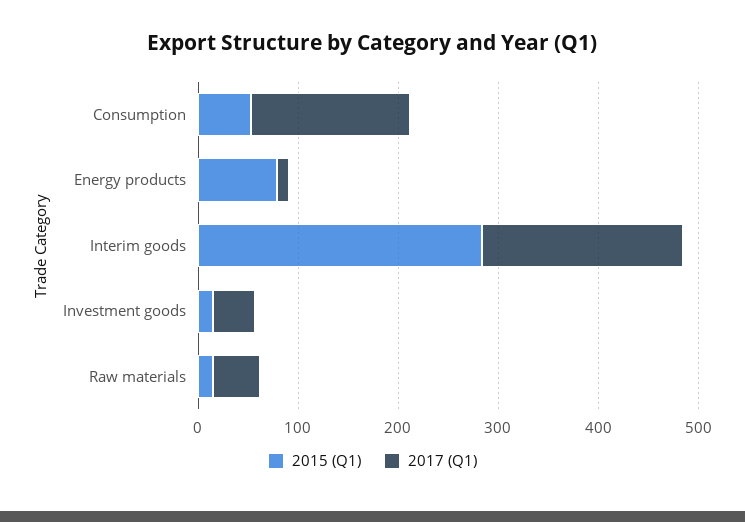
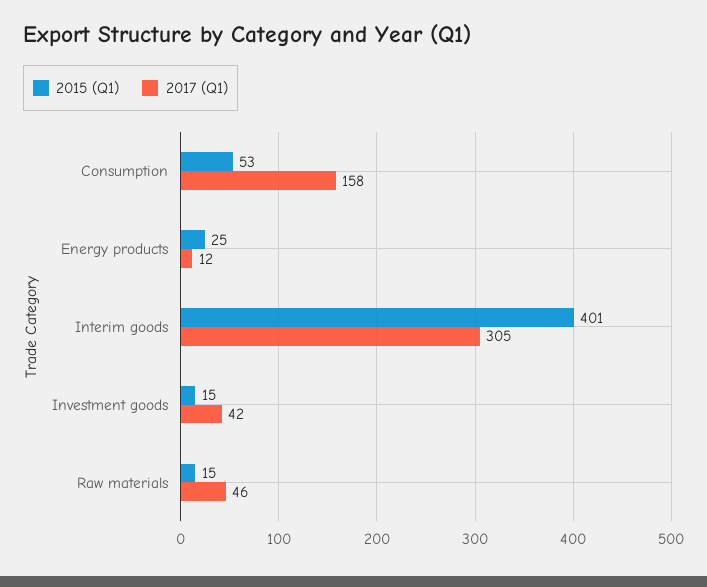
  {
    "2015 (Q1)": {
      "Consumption": 53,
-     "Energy products": 80,
+     "Energy products": 25,
-     "Interim goods": 280,
+     "Interim goods": 401,
      "Investment goods": 15,
      "Raw materials": 15
    },
    "2017 (Q1)": {
      "Consumption": 158,
      "Energy products": 12,
-     "Interim goods": 200,
+     "Interim goods": 305,
      "Investment goods": 42,
      "Raw materials": 46
    }
  }

